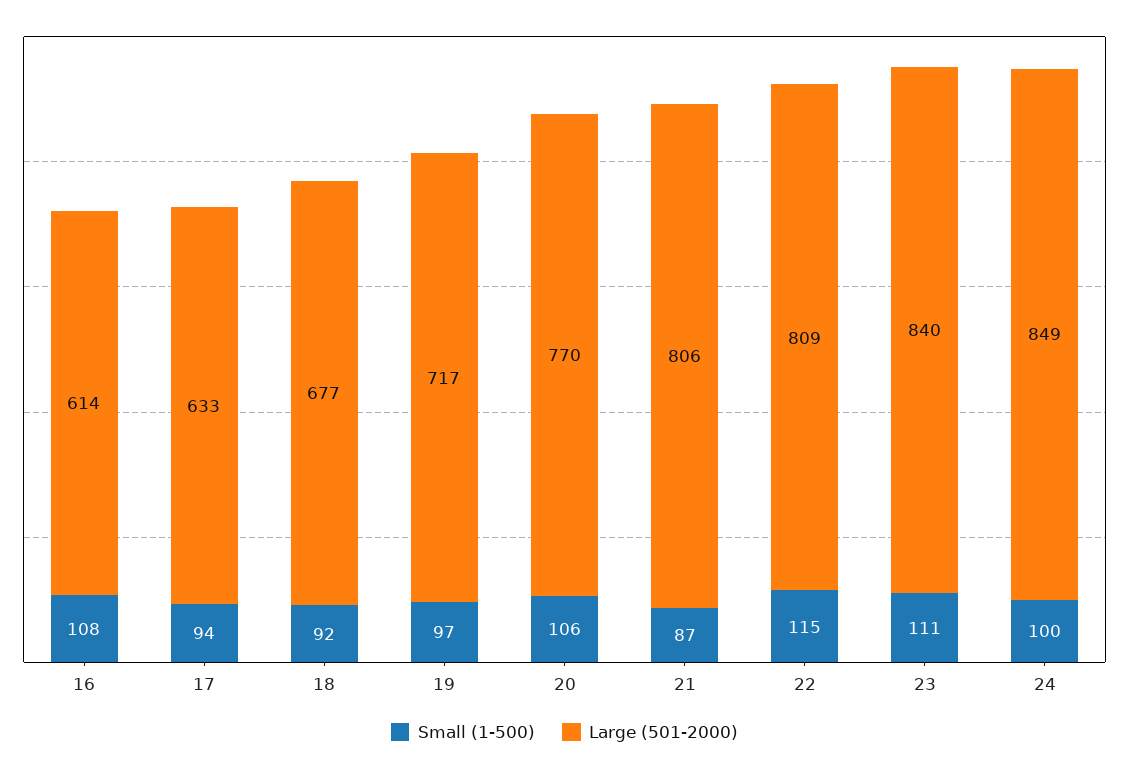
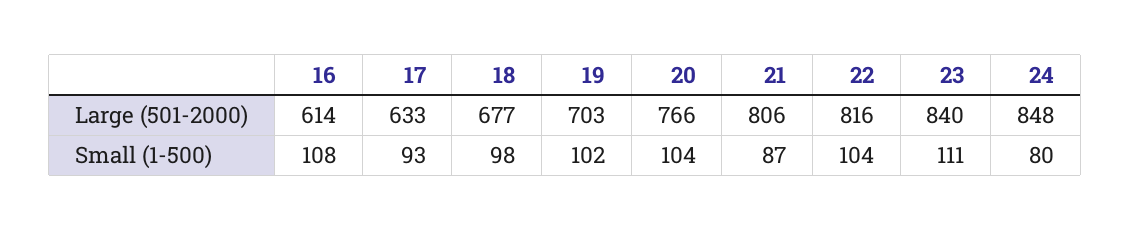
  {
    "Small (1-500)": {
      "16": 108,
-     "17": 94,
+     "17": 93,
-     "18": 92,
+     "18": 98,
-     "19": 97,
+     "19": 102,
-     "20": 106,
+     "20": 104,
      "21": 87,
-     "22": 115,
+     "22": 104,
      "23": 111,
-     "24": 100
+     "24": 80
    },
    "Large (501-2000)": {
      "16": 614,
      "17": 633,
      "18": 677,
-     "19": 717,
+     "19": 703,
-     "20": 770,
+     "20": 766,
      "21": 806,
-     "22": 809,
+     "22": 816,
      "23": 840,
-     "24": 849
+     "24": 848
    }
  }

